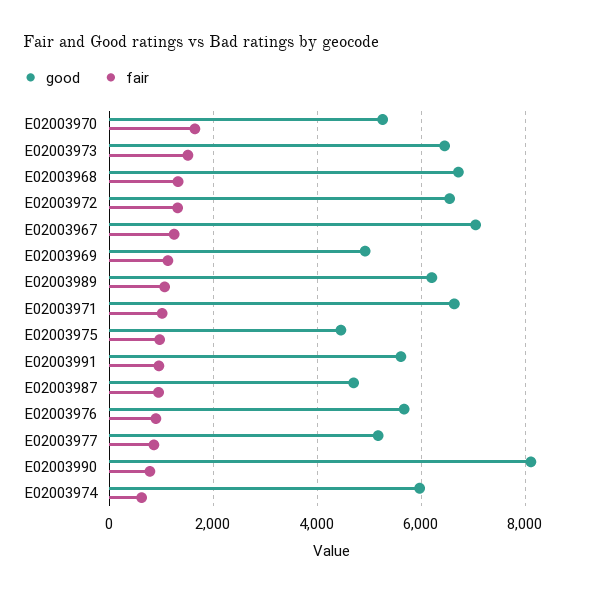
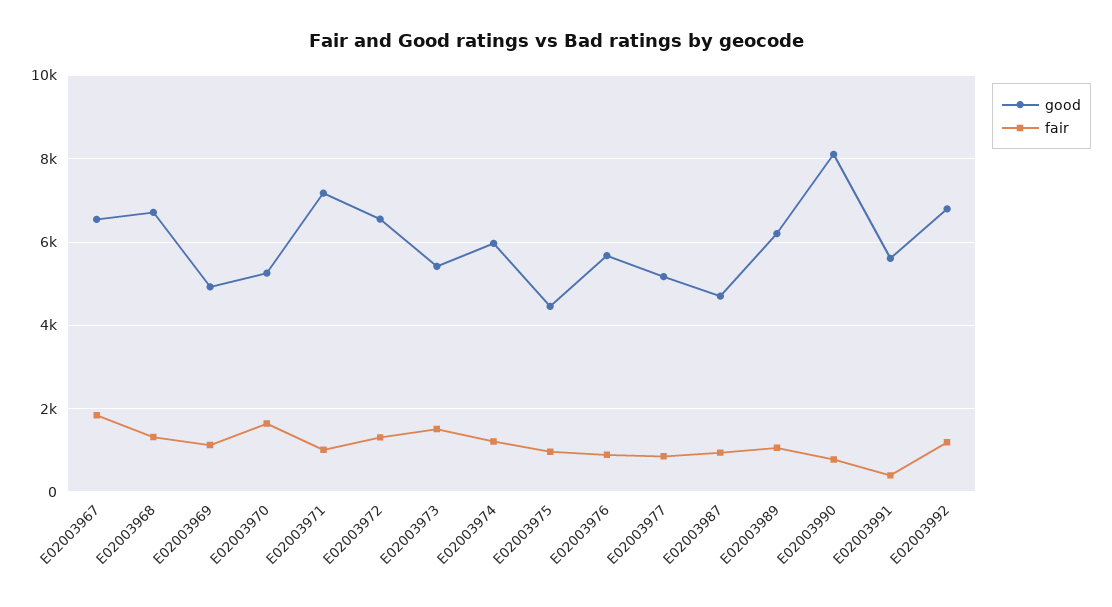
  {
    "good": {
      "E02003970": 5200,
-     "E02003973": 6400,
+     "E02003973": 5400,
      "E02003968": 6800,
      "E02003972": 6600,
-     "E02003967": 7000,
+     "E02003967": 6600,
      "E02003969": 5000,
      "E02003989": 6200,
-     "E02003971": 6600,
+     "E02003971": 7200,
      "E02003975": 4400,
      "E02003991": 5600,
      "E02003987": 4800,
      "E02003976": 5600,
      "E02003977": 5200,
      "E02003990": 8200,
-     "E02003974": 6000
+     "E02003974": 6000,
+     "E02003992": 6800
    },
    "fair": {
      "E02003970": 1600,
      "E02003973": 1600,
      "E02003968": 1400,
      "E02003972": 1400,
-     "E02003967": 1200,
+     "E02003967": 1800,
      "E02003969": 1200,
      "E02003989": 1000,
      "E02003971": 1000,
      "E02003975": 1000,
-     "E02003991": 1000,
+     "E02003991": 400,
      "E02003987": 1000,
      "E02003976": 800,
      "E02003977": 800,
      "E02003990": 800,
-     "E02003974": 600
+     "E02003974": 1200,
+     "E02003992": 1200
    }
  }

